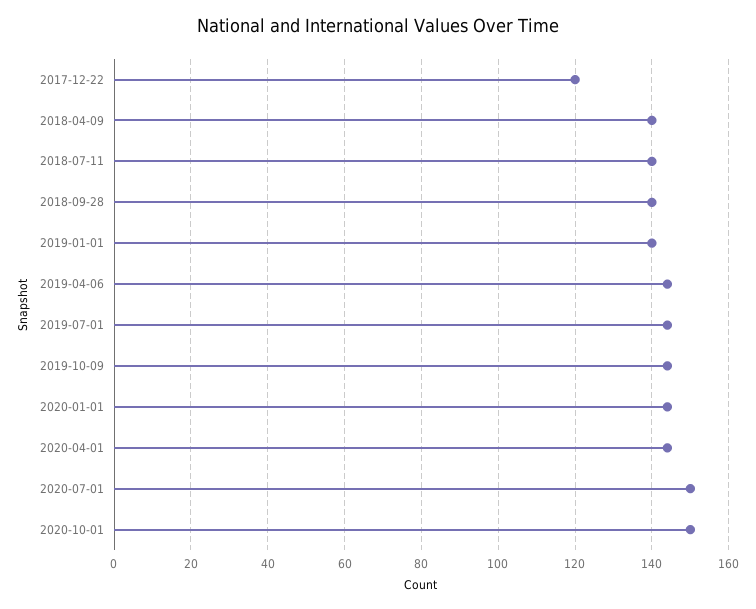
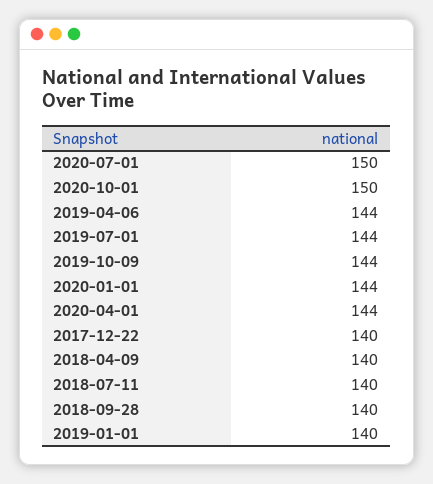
  {
-   "2017-12-22": 120,
+   "2017-12-22": 140,
    "2018-04-09": 140,
    "2018-07-11": 140,
    "2018-09-28": 140,
    "2019-01-01": 140,
    "2019-04-06": 144,
    "2019-07-01": 144,
    "2019-10-09": 144,
    "2020-01-01": 144,
    "2020-04-01": 144,
    "2020-07-01": 150,
    "2020-10-01": 150
  }

